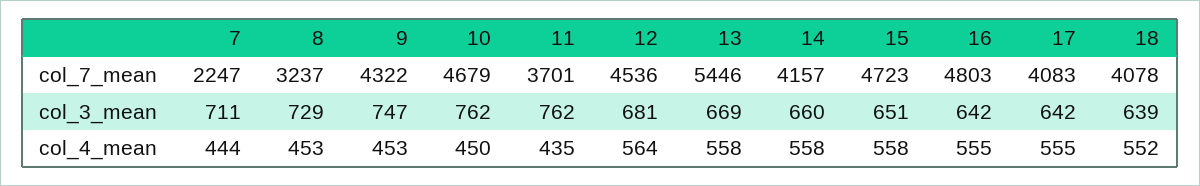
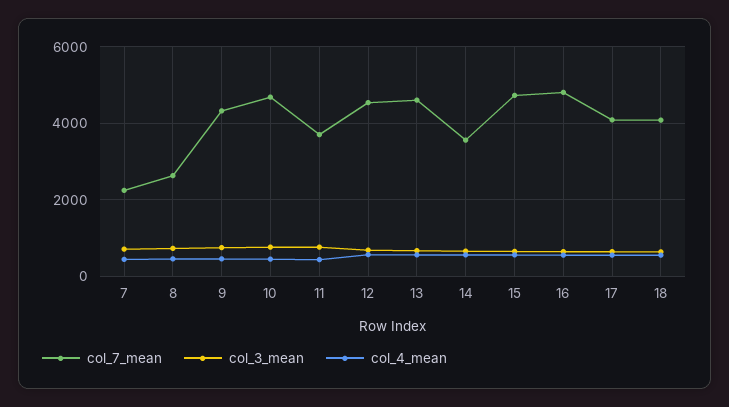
  {
    "col_7_mean": {
      "7": 2247,
-     "8": 3237,
+     "8": 2600,
      "9": 4322,
      "10": 4679,
      "11": 3701,
      "12": 4536,
-     "13": 5446,
+     "13": 4600,
-     "14": 4157,
+     "14": 3600,
      "15": 4723,
      "16": 4803,
      "17": 4083,
      "18": 4078
    },
    "col_3_mean": {
      "7": 711,
      "8": 729,
      "9": 747,
      "10": 762,
      "11": 762,
      "12": 681,
      "13": 669,
      "14": 660,
      "15": 651,
      "16": 642,
      "17": 642,
      "18": 639
    },
    "col_4_mean": {
      "7": 444,
      "8": 453,
      "9": 453,
      "10": 450,
      "11": 435,
      "12": 564,
      "13": 558,
      "14": 558,
      "15": 558,
      "16": 555,
      "17": 555,
      "18": 552
    }
  }

